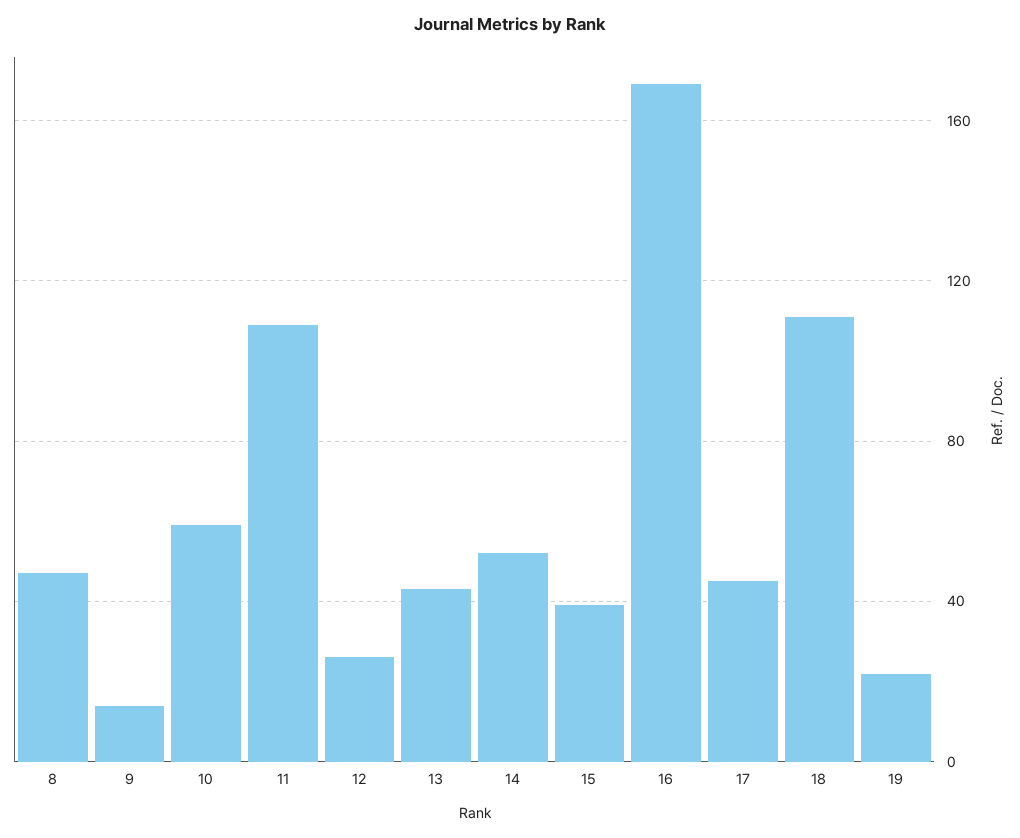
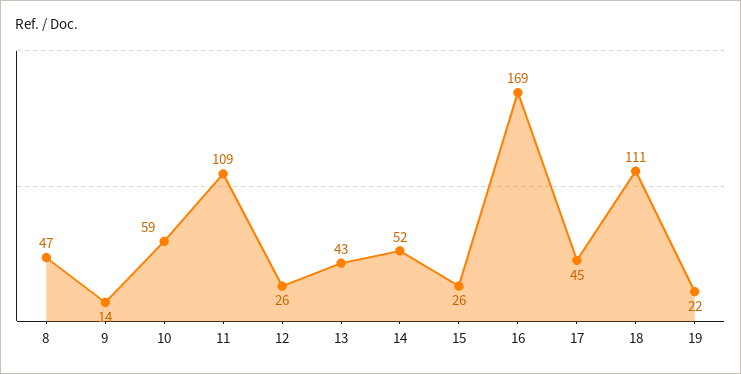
  {
    "8": 47,
    "9": 14,
    "10": 59,
    "11": 109,
    "12": 26,
    "13": 43,
    "14": 52,
-   "15": 40,
+   "15": 26,
    "16": 169,
    "17": 45,
    "18": 111,
    "19": 22
  }

